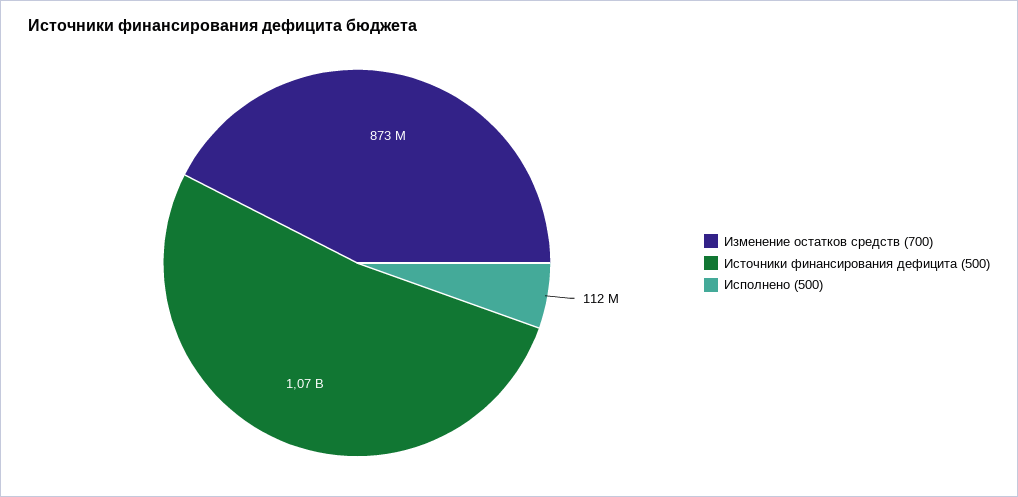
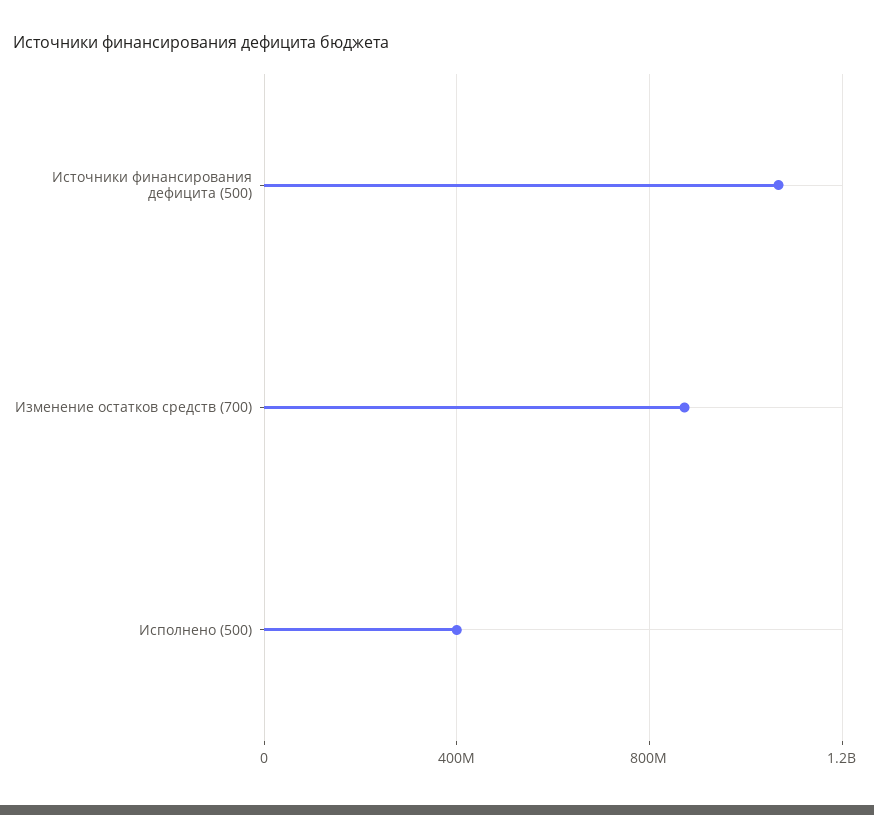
  {
    "Изменение остатков средств (700)": 873000000,
    "Источники финансирования дефицита (500)": 1070000000,
-   "Исполнено (500)": 112000000
+   "Исполнено (500)": 400000000
  }

